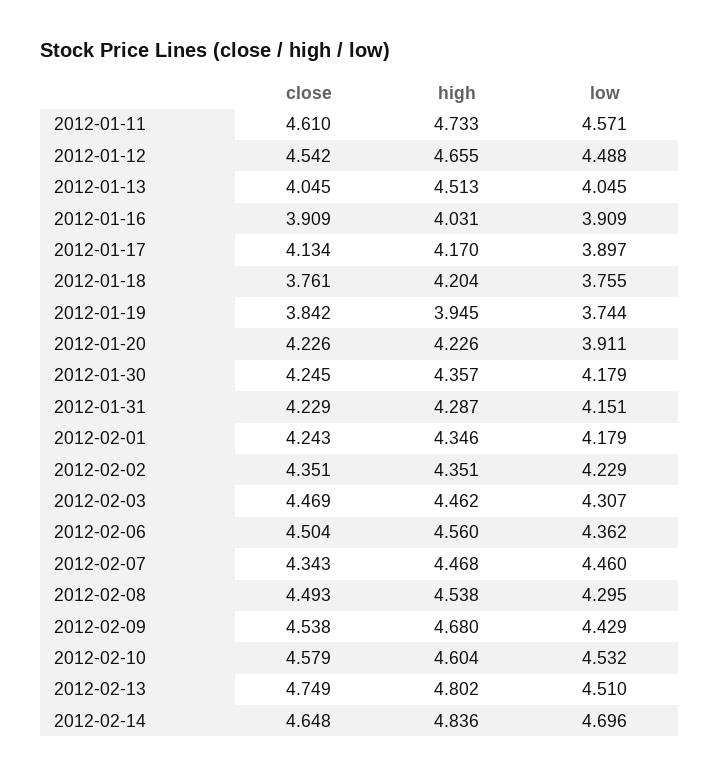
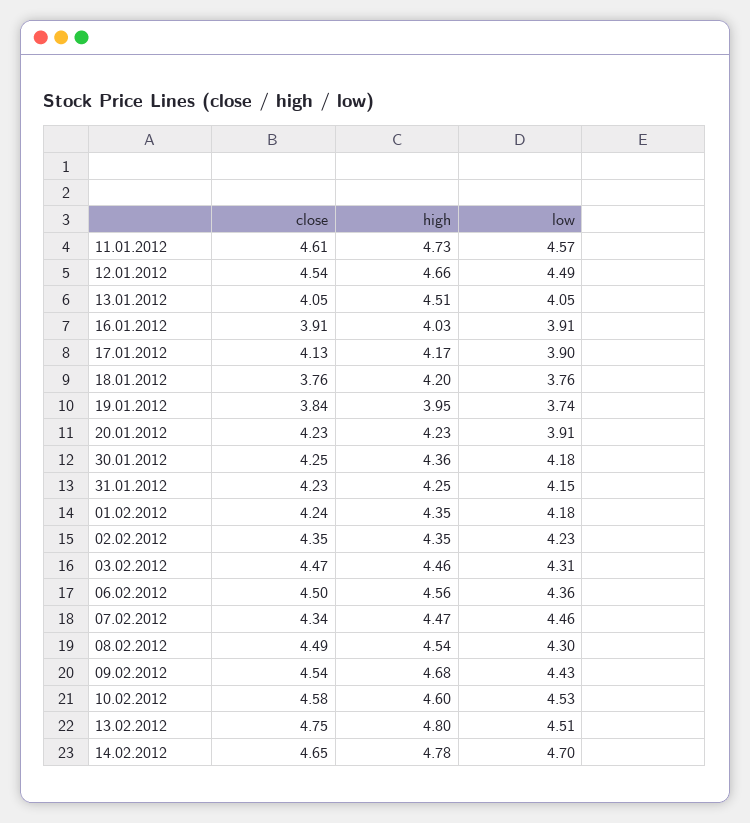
  {
    "close": {
      "2012-01-11": 4.61,
      "2012-01-12": 4.542,
      "2012-01-13": 4.045,
      "2012-01-16": 3.909,
      "2012-01-17": 4.134,
      "2012-01-18": 3.761,
      "2012-01-19": 3.842,
      "2012-01-20": 4.226,
      "2012-01-30": 4.245,
      "2012-01-31": 4.229,
      "2012-02-01": 4.243,
      "2012-02-02": 4.351,
      "2012-02-03": 4.469,
      "2012-02-06": 4.504,
      "2012-02-07": 4.343,
      "2012-02-08": 4.493,
      "2012-02-09": 4.538,
      "2012-02-10": 4.579,
      "2012-02-13": 4.749,
      "2012-02-14": 4.648
    },
    "high": {
      "2012-01-11": 4.733,
      "2012-01-12": 4.655,
      "2012-01-13": 4.513,
      "2012-01-16": 4.031,
      "2012-01-17": 4.17,
      "2012-01-18": 4.204,
      "2012-01-19": 3.945,
      "2012-01-20": 4.226,
      "2012-01-30": 4.357,
-     "2012-01-31": 4.287,
+     "2012-01-31": 4.25,
      "2012-02-01": 4.346,
      "2012-02-02": 4.351,
      "2012-02-03": 4.462,
      "2012-02-06": 4.56,
      "2012-02-07": 4.468,
      "2012-02-08": 4.538,
      "2012-02-09": 4.68,
      "2012-02-10": 4.604,
      "2012-02-13": 4.802,
-     "2012-02-14": 4.836
+     "2012-02-14": 4.78
    },
    "low": {
      "2012-01-11": 4.571,
      "2012-01-12": 4.488,
      "2012-01-13": 4.045,
      "2012-01-16": 3.909,
      "2012-01-17": 3.897,
      "2012-01-18": 3.755,
      "2012-01-19": 3.744,
      "2012-01-20": 3.911,
      "2012-01-30": 4.179,
      "2012-01-31": 4.151,
      "2012-02-01": 4.179,
      "2012-02-02": 4.229,
      "2012-02-03": 4.307,
      "2012-02-06": 4.362,
      "2012-02-07": 4.46,
      "2012-02-08": 4.295,
      "2012-02-09": 4.429,
      "2012-02-10": 4.532,
      "2012-02-13": 4.51,
      "2012-02-14": 4.696
    }
  }

